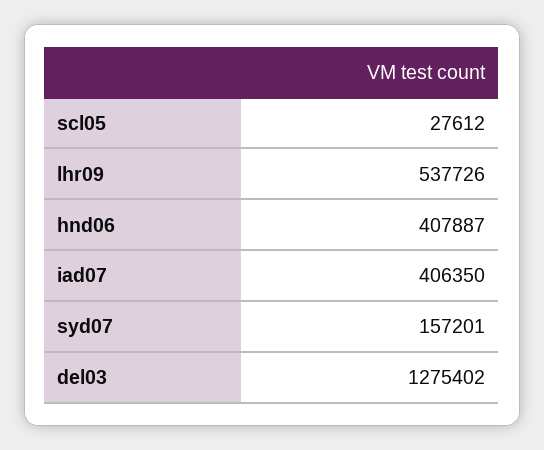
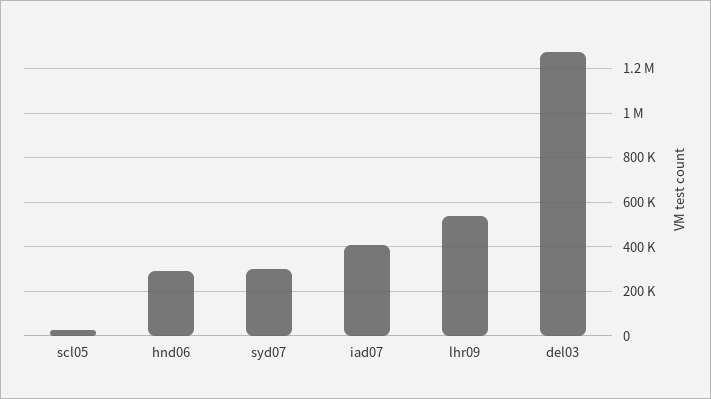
  {
    "scl05": 27612,
    "lhr09": 537726,
-   "hnd06": 407887,
+   "hnd06": 300000,
    "iad07": 406350,
-   "syd07": 157201,
+   "syd07": 300000,
    "del03": 1275402
  }

